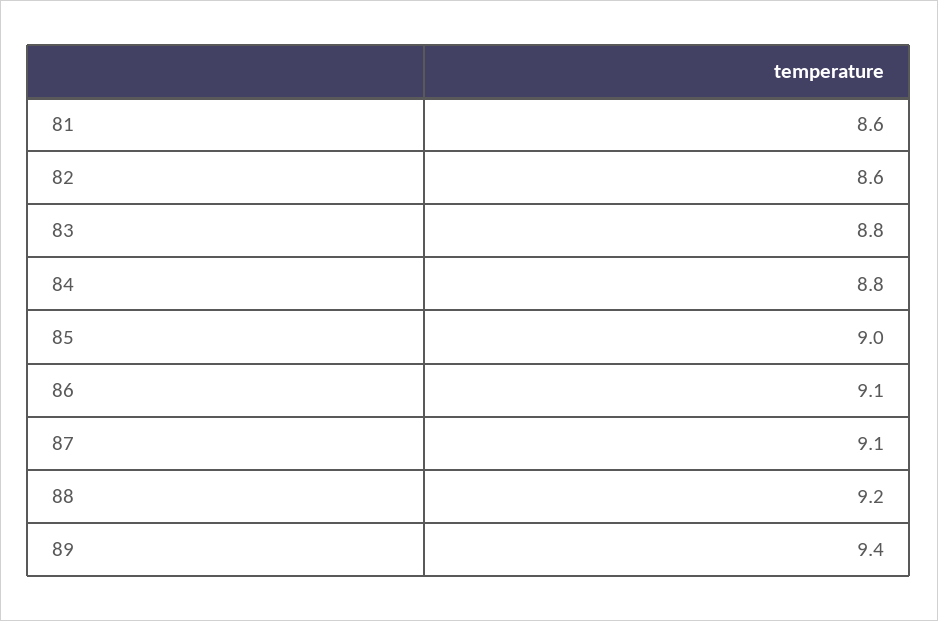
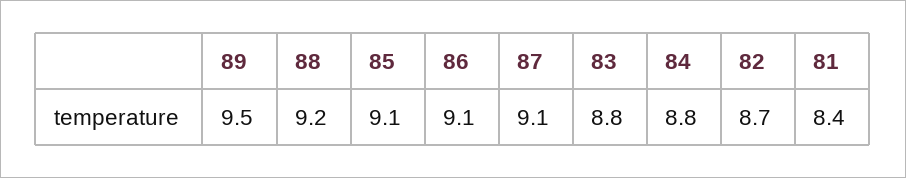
  {
-   "81": 8.6,
+   "81": 8.4,
-   "82": 8.6,
+   "82": 8.7,
    "83": 8.8,
    "84": 8.8,
-   "85": 9,
+   "85": 9.1,
    "86": 9.1,
    "87": 9.1,
    "88": 9.2,
-   "89": 9.4
+   "89": 9.5
  }

